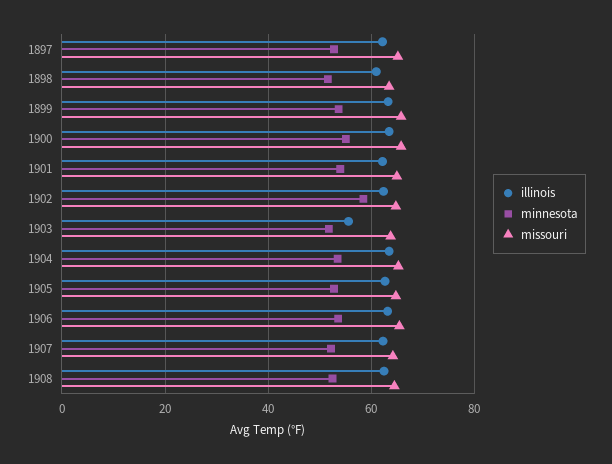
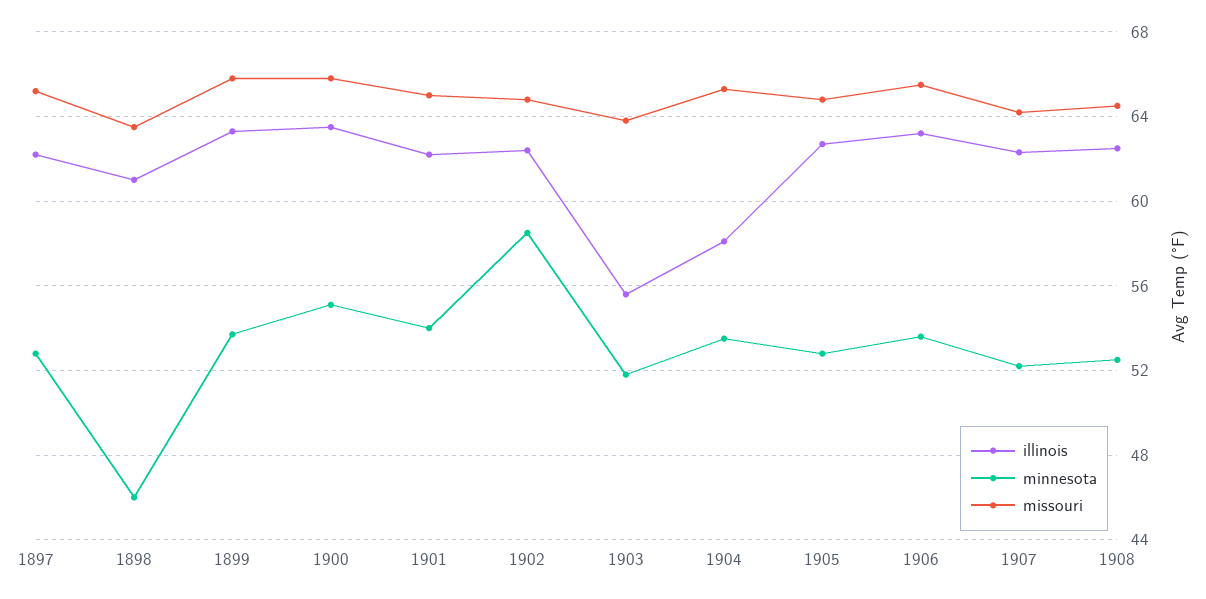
  {
    "illinois": {
      "1897": 62,
      "1898": 61,
      "1899": 63.5,
      "1900": 63.5,
      "1901": 62,
      "1902": 62.5,
      "1903": 55.5,
-     "1904": 64,
+     "1904": 58,
      "1905": 62.5,
      "1906": 63,
      "1907": 62.5,
      "1908": 62.5
    },
    "minnesota": {
      "1897": 53,
-     "1898": 52,
+     "1898": 46,
      "1899": 53.5,
      "1900": 55,
      "1901": 54,
      "1902": 58.5,
      "1903": 52,
      "1904": 53.5,
      "1905": 53,
      "1906": 53.5,
      "1907": 52,
      "1908": 52.5
    },
    "missouri": {
      "1897": 65,
      "1898": 63.5,
      "1899": 66,
      "1900": 66,
      "1901": 65,
      "1902": 65,
      "1903": 64,
      "1904": 65.5,
      "1905": 65,
      "1906": 65.5,
      "1907": 64,
      "1908": 64.5
    }
  }

